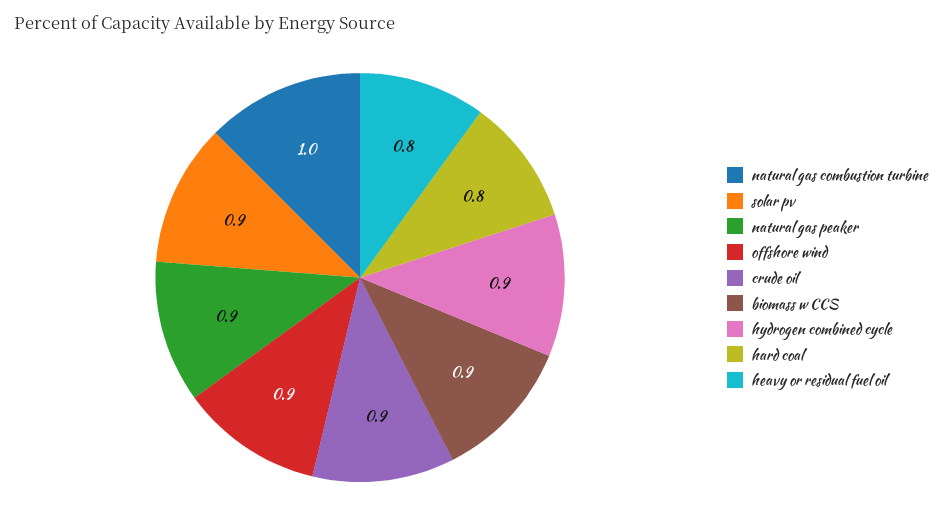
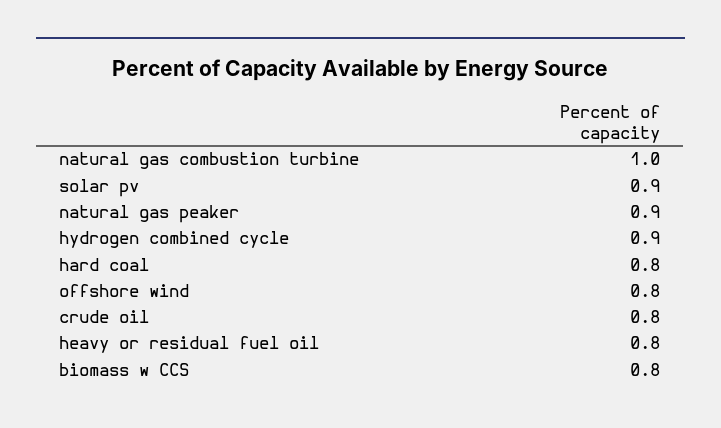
  {
    "natural gas combustion turbine": 1,
    "solar pv": 0.9,
    "natural gas peaker": 0.9,
-   "offshore wind": 0.9,
+   "offshore wind": 0.8,
-   "crude oil": 0.9,
+   "crude oil": 0.8,
-   "biomass w CCS": 0.9,
+   "biomass w CCS": 0.8,
    "hydrogen combined cycle": 0.9,
    "hard coal": 0.8,
    "heavy or residual fuel oil": 0.8
  }

